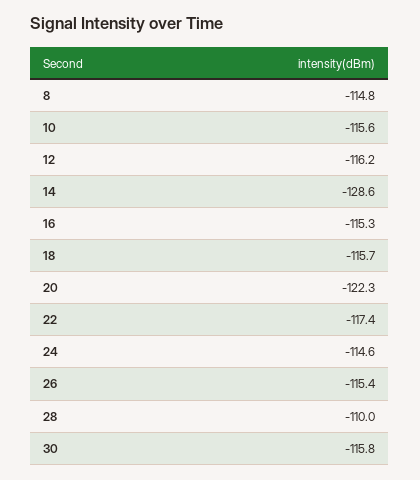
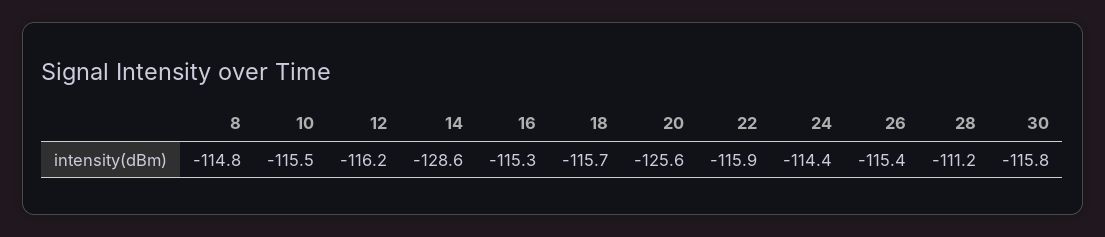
  {
    "8": -114.8,
-   "10": -115.6,
+   "10": -115.5,
    "12": -116.2,
    "14": -128.6,
    "16": -115.3,
    "18": -115.7,
-   "20": -122.3,
+   "20": -125.6,
-   "22": -117.4,
+   "22": -115.9,
-   "24": -114.6,
+   "24": -114.4,
    "26": -115.4,
-   "28": -110,
+   "28": -111.2,
    "30": -115.8
  }

